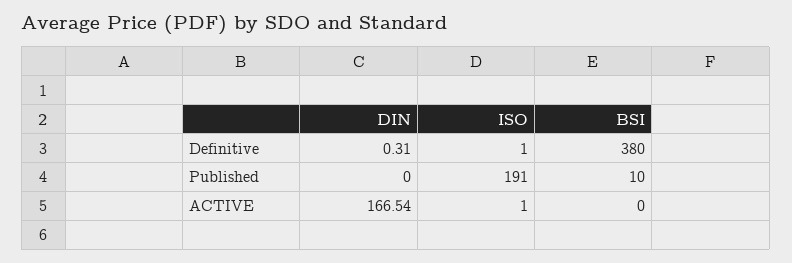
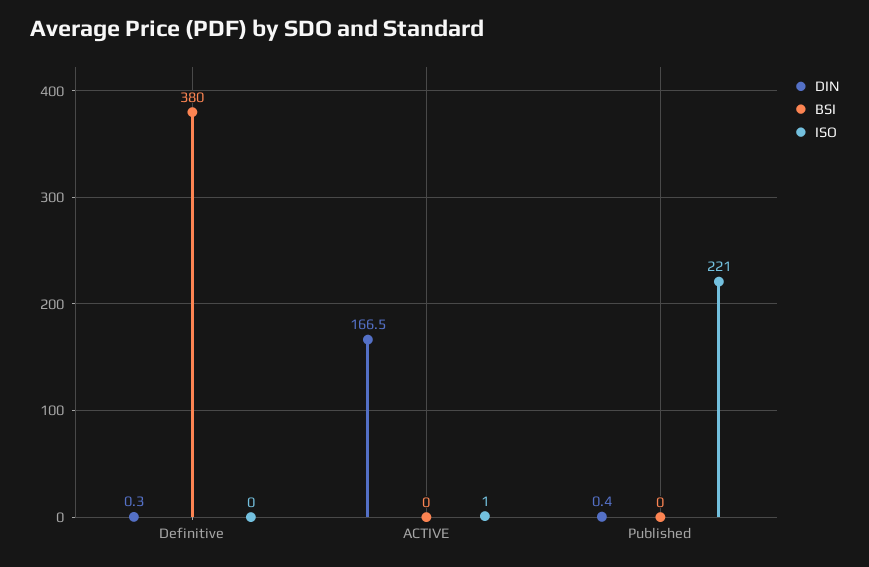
  {
    "DIN": {
      "Definitive": 0.31,
-     "Published": 0,
+     "Published": 0.4,
      "ACTIVE": 166.54
    },
    "ISO": {
-     "Definitive": 1,
+     "Definitive": 0,
-     "Published": 191,
+     "Published": 221,
      "ACTIVE": 1
    },
    "BSI": {
      "Definitive": 380,
-     "Published": 10,
+     "Published": 0,
      "ACTIVE": 0
    }
  }

